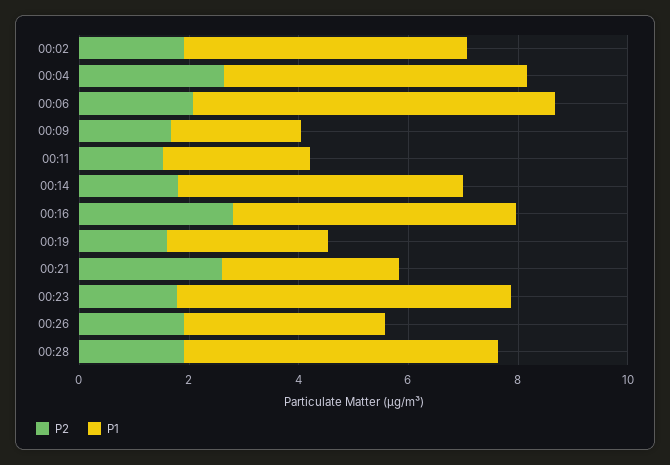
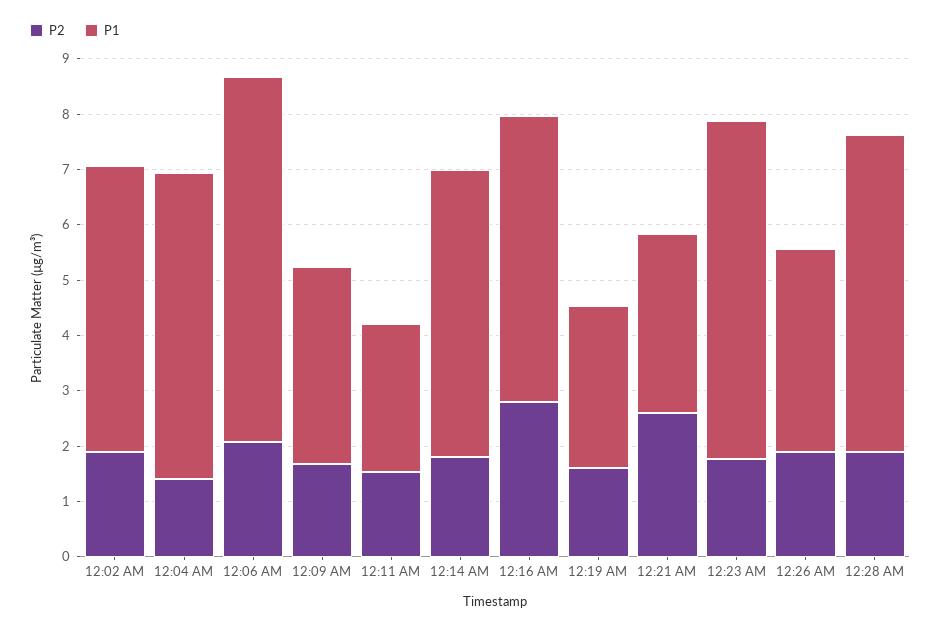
  {
    "P2": {
      "00:02": 2,
-     "00:04": 2.5,
+     "00:04": 1.4,
      "00:06": 2,
      "00:09": 1.6,
      "00:11": 1.6,
      "00:14": 1.8,
      "00:16": 2.8,
      "00:19": 1.6,
      "00:21": 2.6,
      "00:23": 1.8,
      "00:26": 2,
      "00:28": 2
    },
    "P1": {
      "00:02": 5.2,
      "00:04": 5.6,
      "00:06": 6.6,
-     "00:09": 2.5,
+     "00:09": 3.6,
      "00:11": 2.6,
      "00:14": 5.2,
      "00:16": 5.2,
      "00:19": 3,
      "00:21": 3.2,
      "00:23": 6.2,
      "00:26": 3.6,
      "00:28": 5.8
    }
  }

